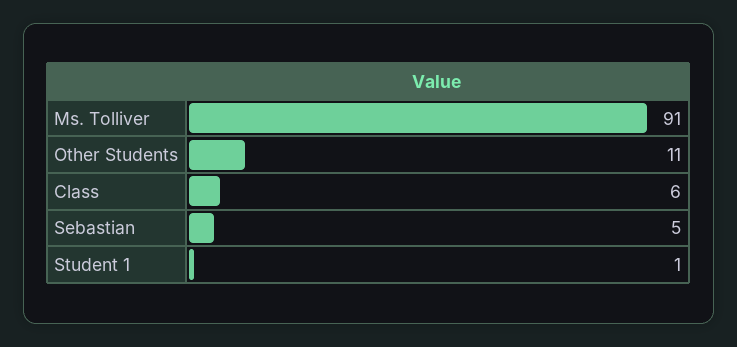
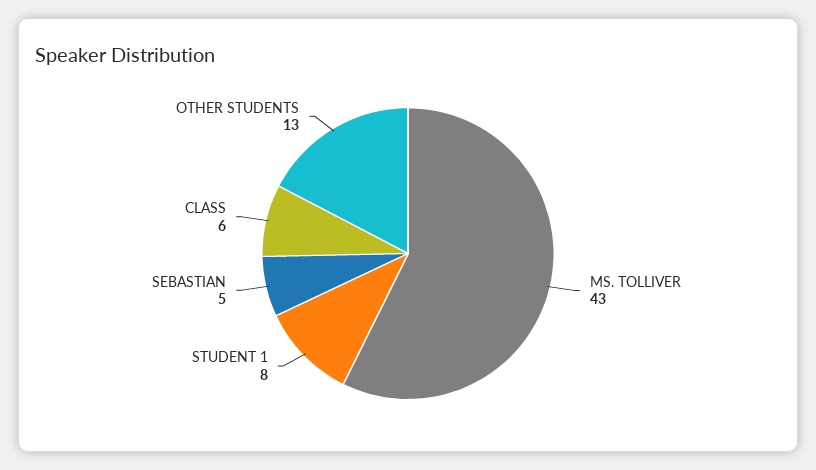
  {
-   "Ms. Tolliver": 91,
+   "Ms. Tolliver": 43,
-   "Other Students": 11,
+   "Other Students": 13,
    "Class": 6,
    "Sebastian": 5,
-   "Student 1": 1
+   "Student 1": 8
  }

